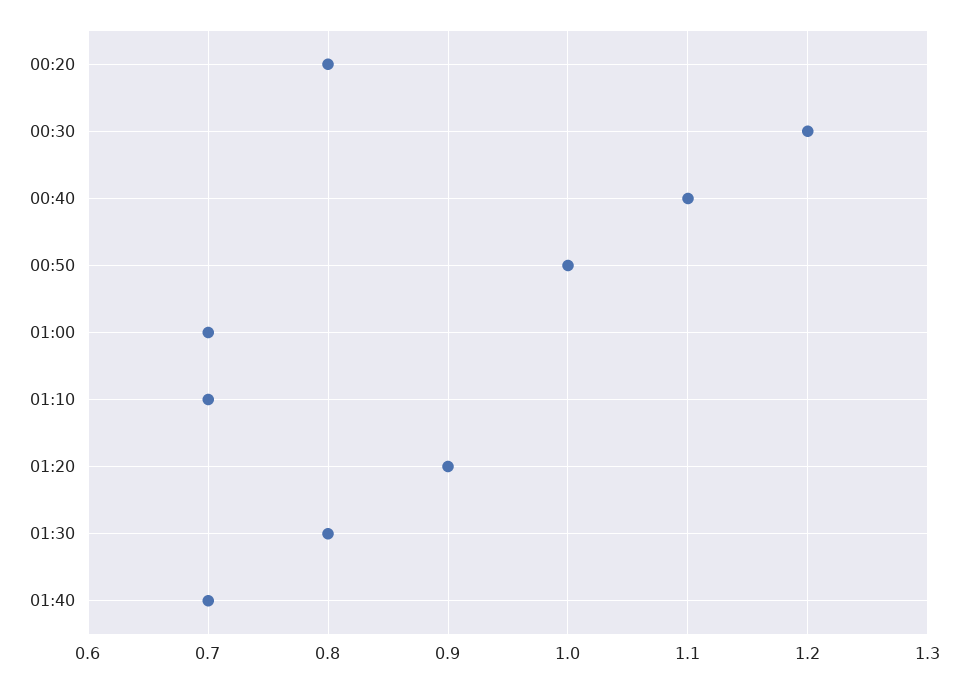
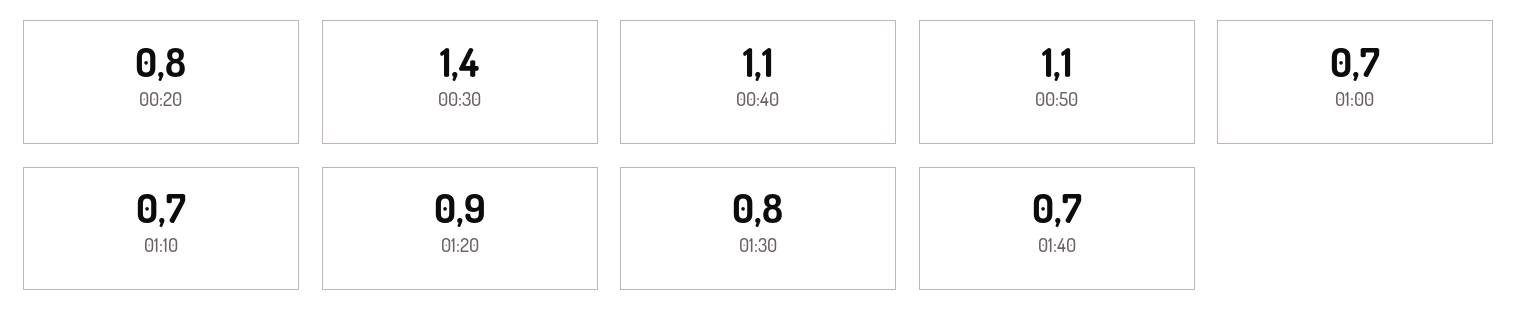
  {
    "00:20": 0.8,
-   "00:30": 1.2,
+   "00:30": 1.4,
    "00:40": 1.1,
-   "00:50": 1,
+   "00:50": 1.1,
    "01:00": 0.7,
    "01:10": 0.7,
    "01:20": 0.9,
    "01:30": 0.8,
    "01:40": 0.7
  }

